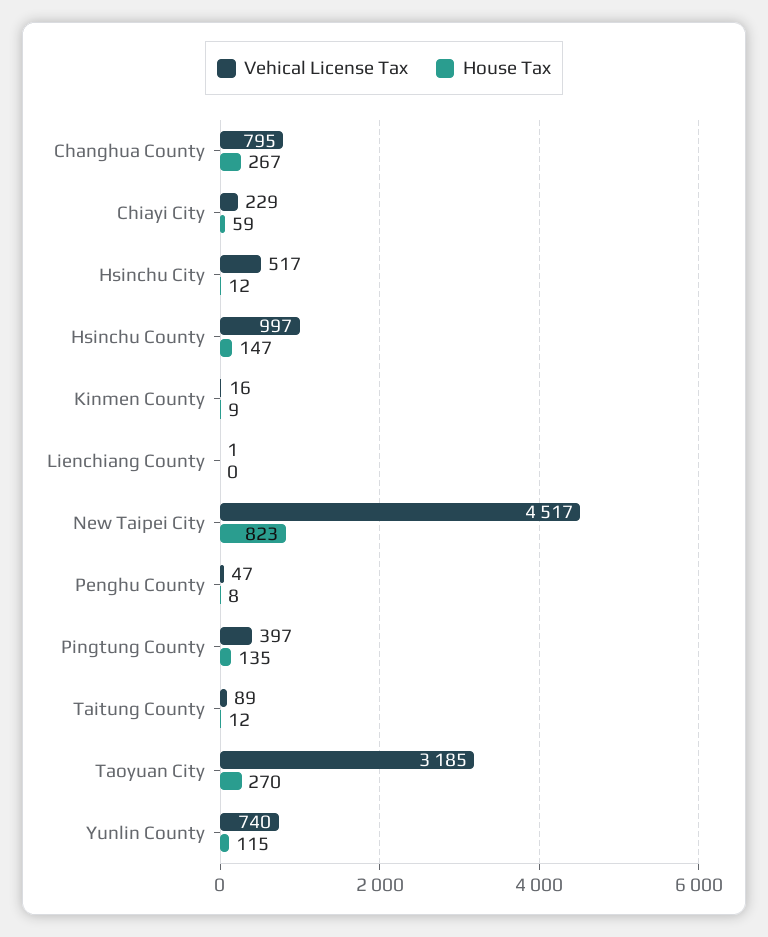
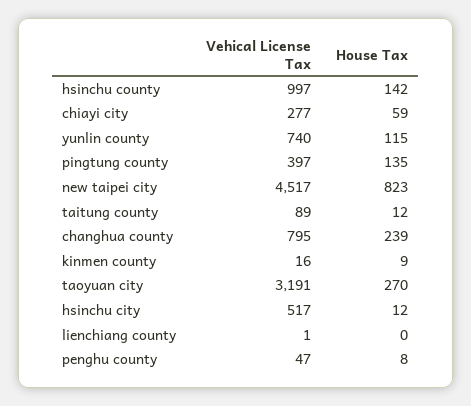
  {
    "Vehical License Tax": {
      "Changhua County": 795,
-     "Chiayi City": 229,
+     "Chiayi City": 277,
      "Hsinchu City": 517,
      "Hsinchu County": 997,
      "Kinmen County": 16,
      "Lienchiang County": 1,
      "New Taipei City": 4517,
      "Penghu County": 47,
      "Pingtung County": 397,
      "Taitung County": 89,
-     "Taoyuan City": 3185,
+     "Taoyuan City": 3191,
      "Yunlin County": 740
    },
    "House Tax": {
-     "Changhua County": 267,
+     "Changhua County": 239,
      "Chiayi City": 59,
      "Hsinchu City": 12,
-     "Hsinchu County": 147,
+     "Hsinchu County": 142,
      "Kinmen County": 9,
      "Lienchiang County": 0,
      "New Taipei City": 823,
      "Penghu County": 8,
      "Pingtung County": 135,
      "Taitung County": 12,
      "Taoyuan City": 270,
      "Yunlin County": 115
    }
  }

